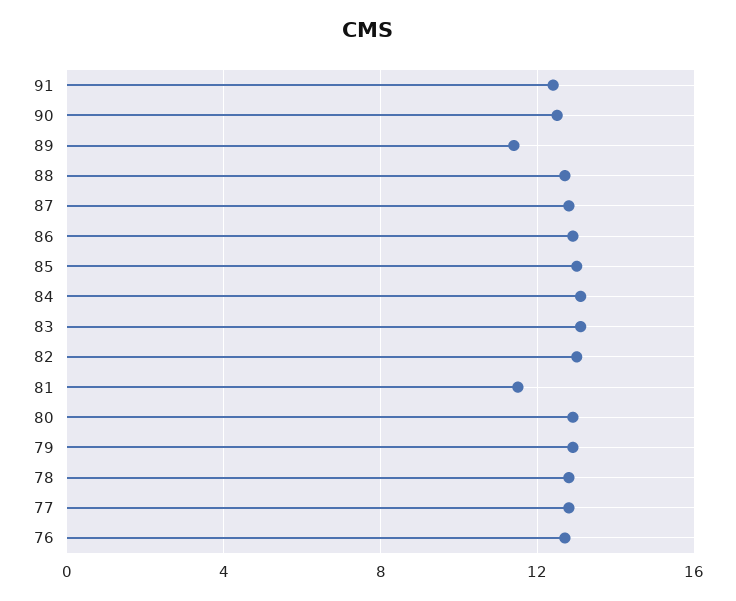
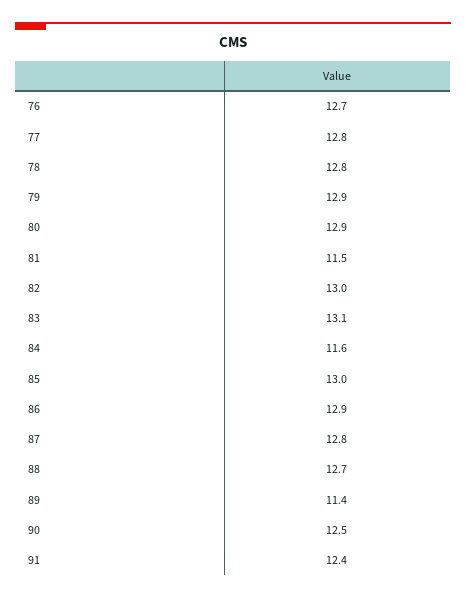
  {
    "91": 12.4,
    "90": 12.5,
    "89": 11.4,
    "88": 12.7,
    "87": 12.8,
    "86": 12.9,
    "85": 13,
-   "84": 13,
+   "84": 11.6,
    "83": 13.1,
    "82": 13,
    "81": 11.5,
    "80": 12.9,
    "79": 12.9,
    "78": 12.8,
    "77": 12.8,
    "76": 12.7
  }

